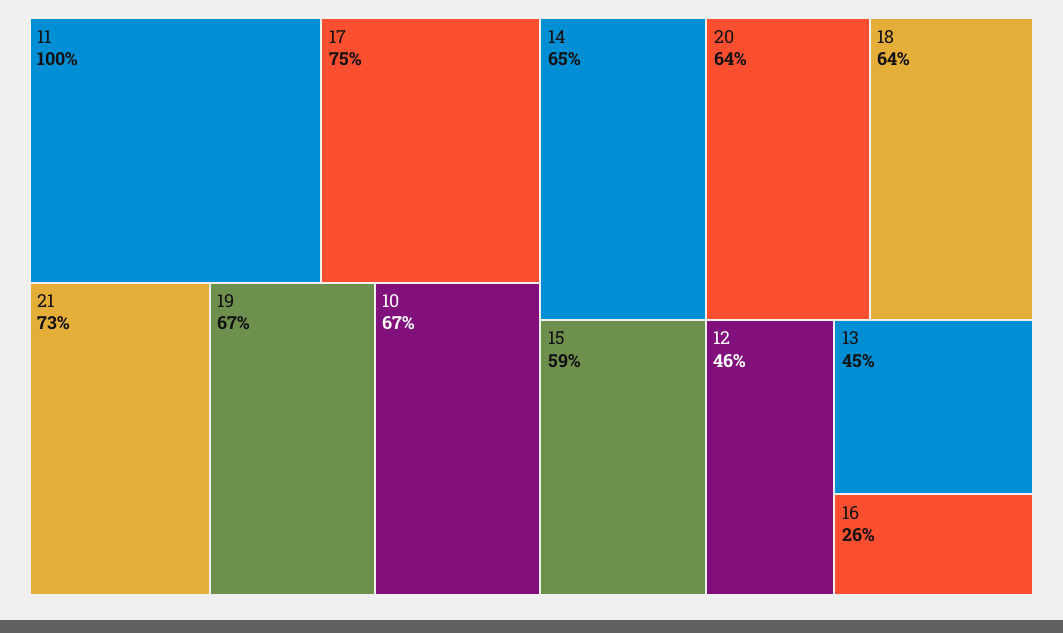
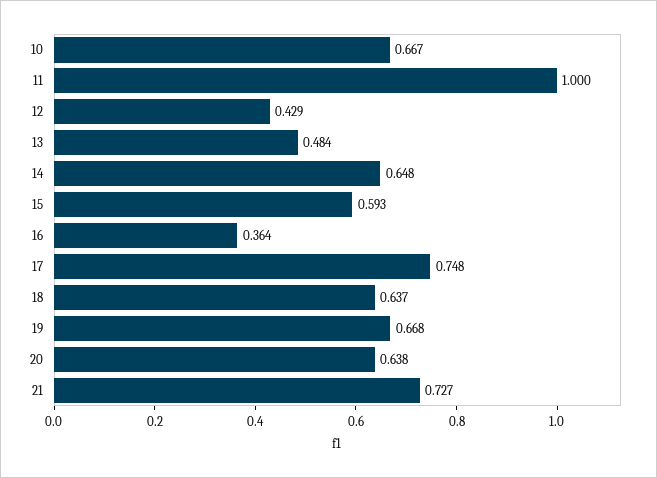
  {
    "11": 1,
    "17": 0.748,
    "21": 0.727,
    "19": 0.668,
    "10": 0.667,
    "14": 0.648,
    "20": 0.638,
    "18": 0.637,
    "15": 0.593,
-   "12": 0.46,
+   "12": 0.429,
-   "13": 0.45,
+   "13": 0.484,
-   "16": 0.26
+   "16": 0.364
  }

